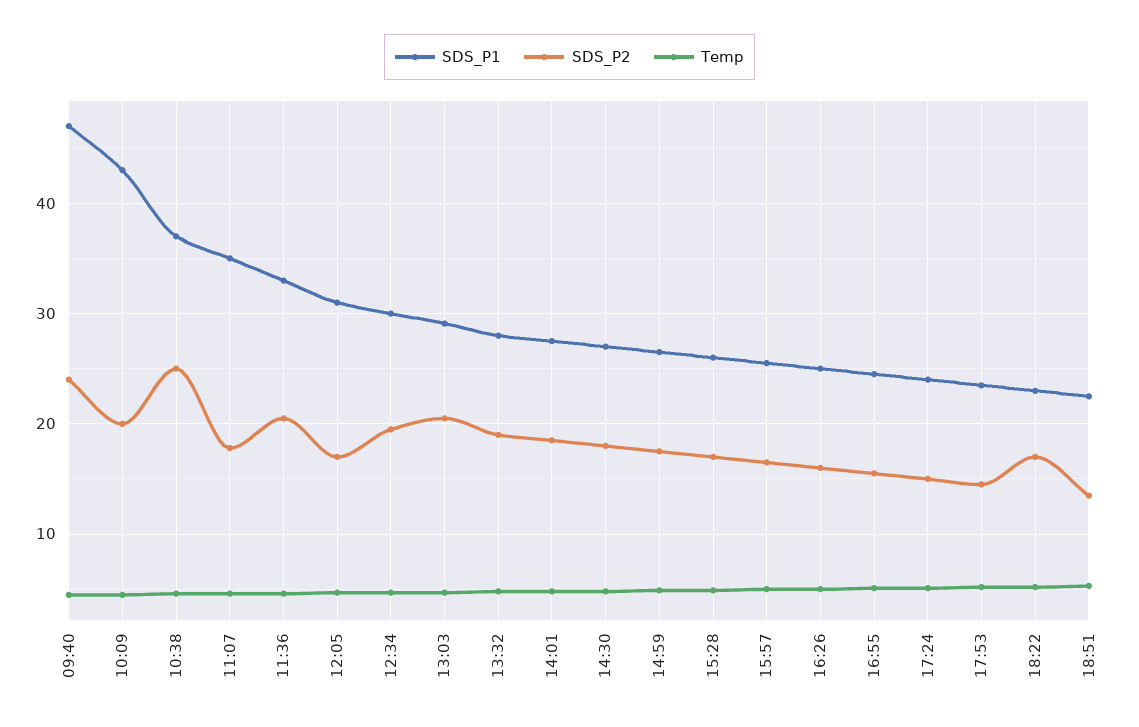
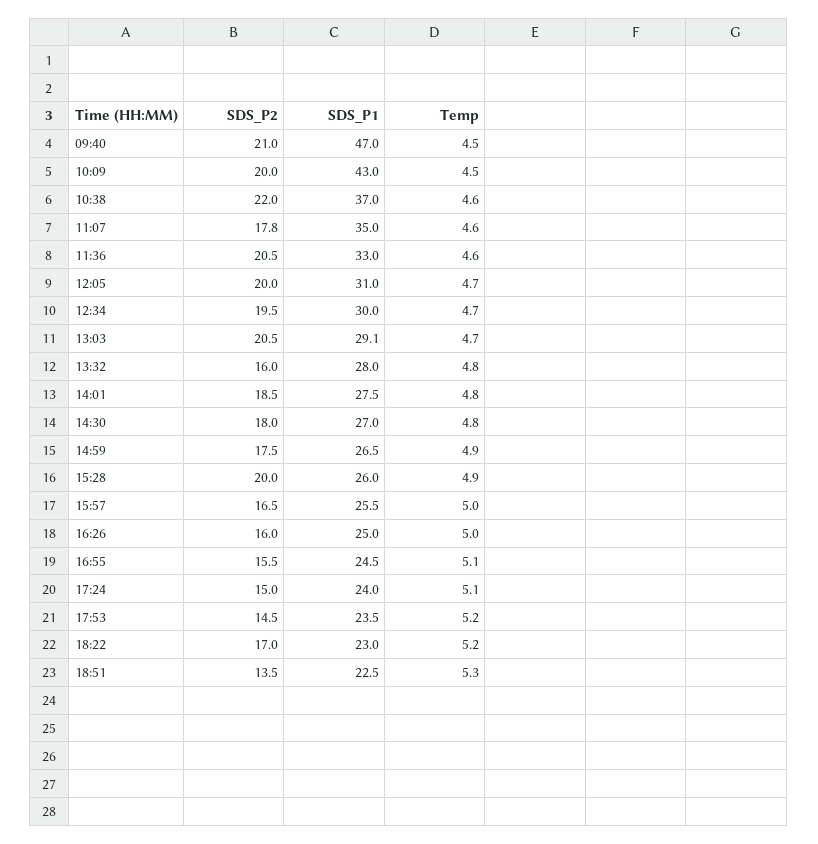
  {
    "SDS_P1": {
      "09:40": 47,
      "10:09": 43,
      "10:38": 37,
      "11:07": 35,
      "11:36": 33,
      "12:05": 31,
      "12:34": 30,
      "13:03": 29.1,
      "13:32": 28,
      "14:01": 27.5,
      "14:30": 27,
      "14:59": 26.5,
      "15:28": 26,
      "15:57": 25.5,
      "16:26": 25,
      "16:55": 24.5,
      "17:24": 24,
      "17:53": 23.5,
      "18:22": 23,
      "18:51": 22.5
    },
    "SDS_P2": {
-     "09:40": 24,
+     "09:40": 21,
      "10:09": 20,
-     "10:38": 25,
+     "10:38": 22,
      "11:07": 17.8,
      "11:36": 20.5,
-     "12:05": 17,
+     "12:05": 20,
      "12:34": 19.5,
      "13:03": 20.5,
-     "13:32": 19,
+     "13:32": 16,
      "14:01": 18.5,
      "14:30": 18,
      "14:59": 17.5,
-     "15:28": 17,
+     "15:28": 20,
      "15:57": 16.5,
      "16:26": 16,
      "16:55": 15.5,
      "17:24": 15,
      "17:53": 14.5,
      "18:22": 17,
      "18:51": 13.5
    },
    "Temp": {
      "09:40": 4.5,
      "10:09": 4.5,
      "10:38": 4.6,
      "11:07": 4.6,
      "11:36": 4.6,
      "12:05": 4.7,
      "12:34": 4.7,
      "13:03": 4.7,
      "13:32": 4.8,
      "14:01": 4.8,
      "14:30": 4.8,
      "14:59": 4.9,
      "15:28": 4.9,
      "15:57": 5,
      "16:26": 5,
      "16:55": 5.1,
      "17:24": 5.1,
      "17:53": 5.2,
      "18:22": 5.2,
      "18:51": 5.3
    }
  }

